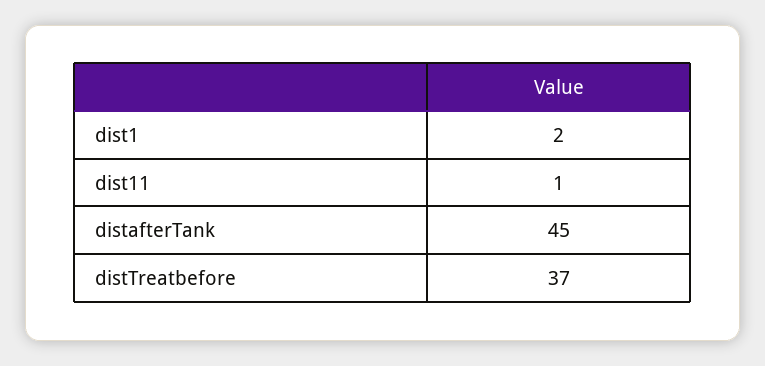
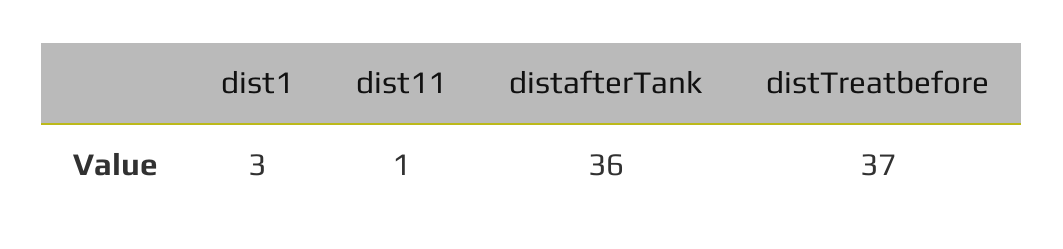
  {
-   "dist1": 2,
+   "dist1": 3,
    "dist11": 1,
-   "distafterTank": 45,
+   "distafterTank": 36,
    "distTreatbefore": 37
  }

